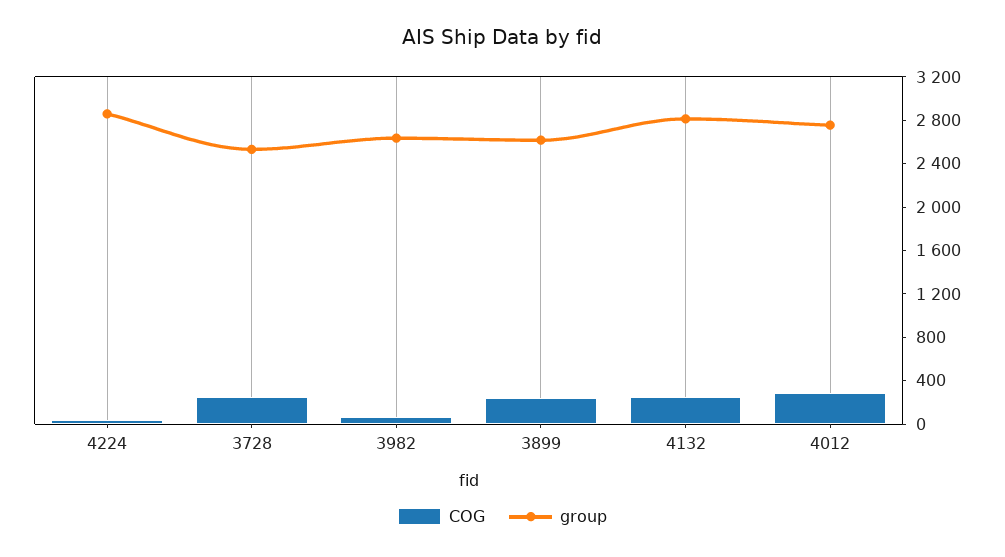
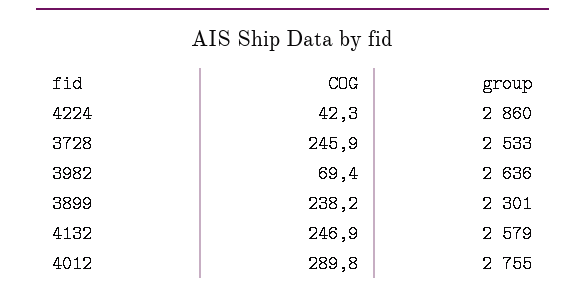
  {
    "COG": {
      "4224": 42.3,
      "3728": 245.9,
      "3982": 69.4,
      "3899": 238.2,
      "4132": 246.9,
      "4012": 289.8
    },
    "group": {
      "4224": 2860,
      "3728": 2533,
      "3982": 2636,
-     "3899": 2600,
+     "3899": 2301,
-     "4132": 2800,
+     "4132": 2579,
      "4012": 2755
    }
  }

